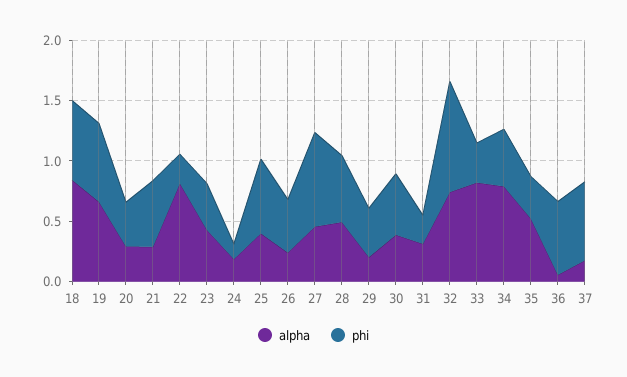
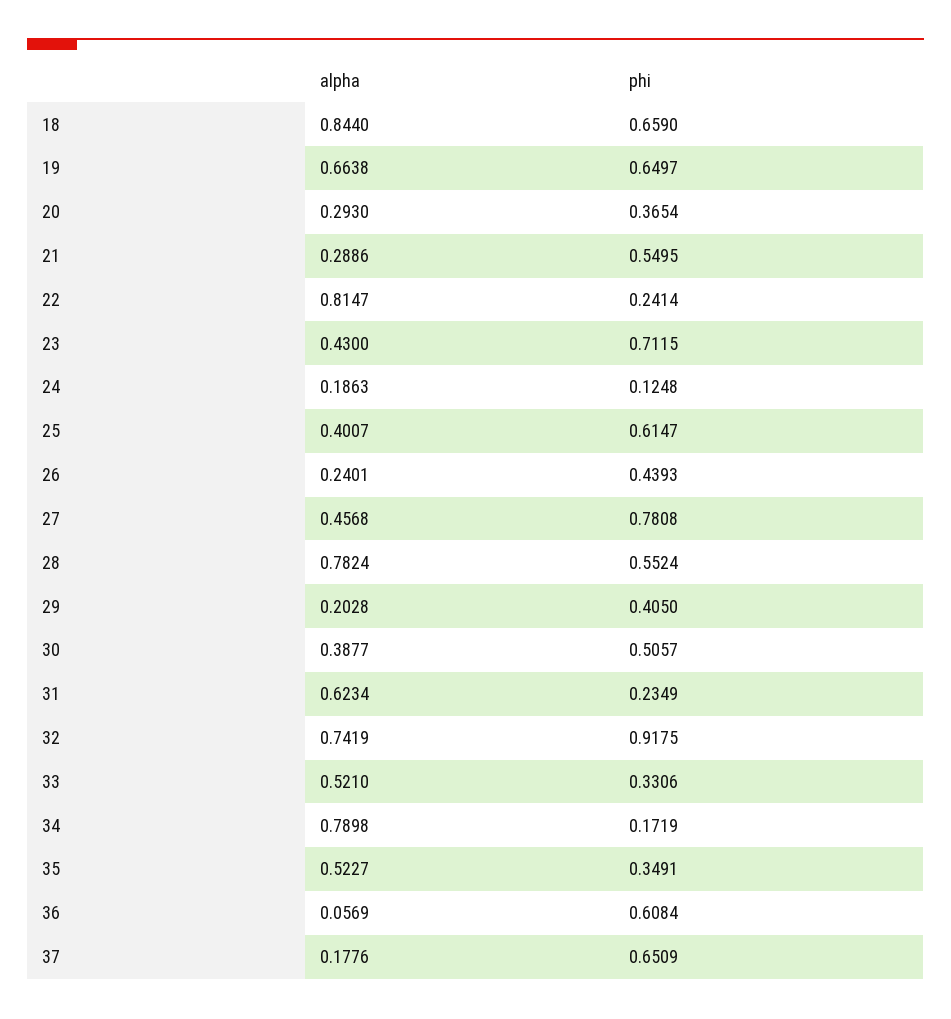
  {
    "alpha": {
      "18": 0.844,
      "19": 0.6638,
      "20": 0.293,
      "21": 0.2886,
      "22": 0.8147,
      "23": 0.43,
      "24": 0.1863,
      "25": 0.4007,
      "26": 0.2401,
      "27": 0.4568,
-     "28": 0.5,
+     "28": 0.7824,
      "29": 0.2028,
      "30": 0.3877,
-     "31": 0.3,
+     "31": 0.6234,
      "32": 0.7419,
-     "33": 0.8,
+     "33": 0.521,
      "34": 0.7898,
      "35": 0.5227,
      "36": 0.0569,
      "37": 0.1776
    },
    "phi": {
      "18": 0.659,
      "19": 0.6497,
      "20": 0.3654,
      "21": 0.5495,
      "22": 0.2414,
-     "23": 0.4,
+     "23": 0.7115,
      "24": 0.1248,
      "25": 0.6147,
      "26": 0.4393,
      "27": 0.7808,
      "28": 0.5524,
      "29": 0.405,
      "30": 0.5057,
      "31": 0.2349,
      "32": 0.9175,
      "33": 0.3306,
-     "34": 0.5,
+     "34": 0.1719,
      "35": 0.3491,
      "36": 0.6084,
      "37": 0.6509
    }
  }

